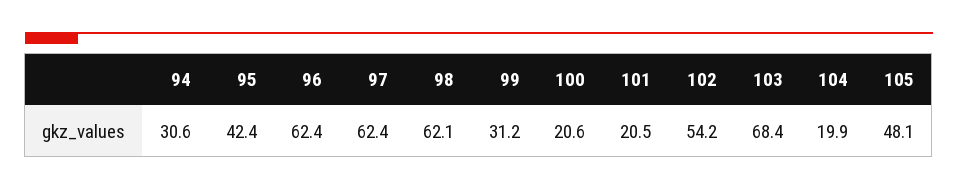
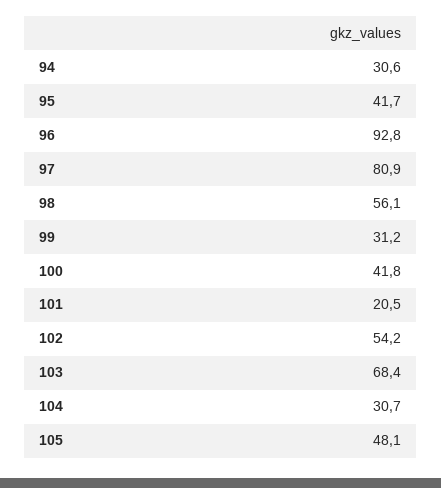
  {
    "94": 30.6,
-   "95": 42.4,
+   "95": 41.7,
-   "96": 62.4,
+   "96": 92.8,
-   "97": 62.4,
+   "97": 80.9,
-   "98": 62.1,
+   "98": 56.1,
    "99": 31.2,
-   "100": 20.6,
+   "100": 41.8,
    "101": 20.5,
    "102": 54.2,
    "103": 68.4,
-   "104": 19.9,
+   "104": 30.7,
    "105": 48.1
  }

